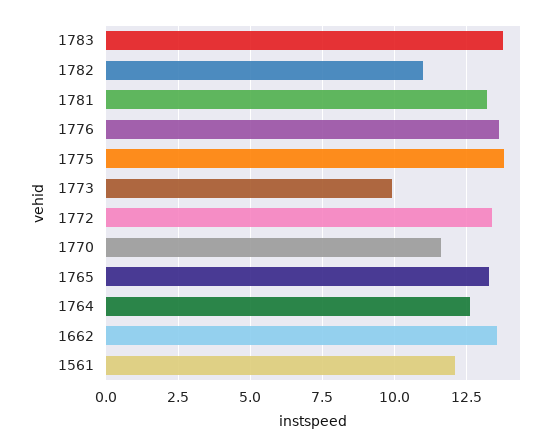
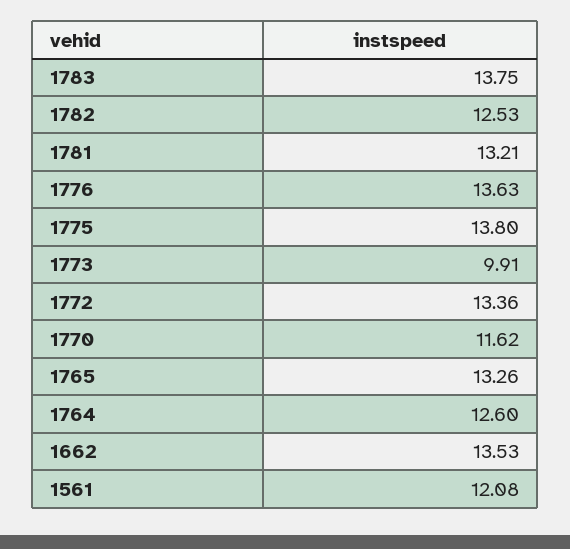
  {
    "1783": 13.75,
-   "1782": 11,
+   "1782": 12.53,
    "1781": 13.21,
    "1776": 13.63,
    "1775": 13.8,
    "1773": 9.91,
    "1772": 13.36,
    "1770": 11.62,
    "1765": 13.26,
    "1764": 12.6,
    "1662": 13.53,
    "1561": 12.08
  }

